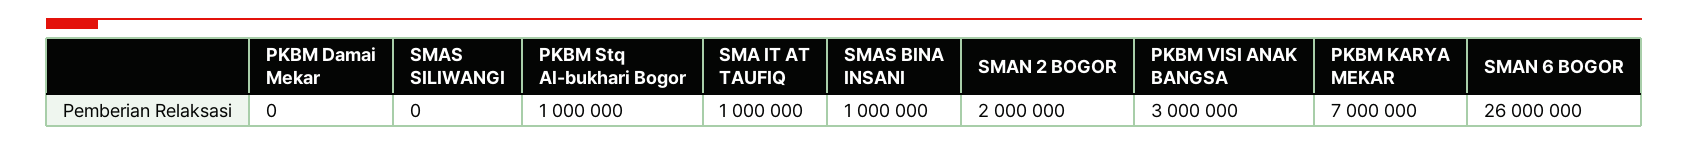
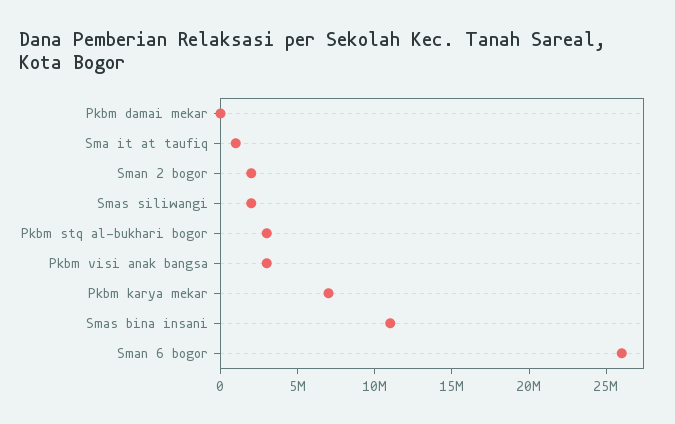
  {
    "PKBM Damai Mekar": 0,
-   "SMAS SILIWANGI": 0,
+   "SMAS SILIWANGI": 2000000,
-   "PKBM Stq Al-bukhari Bogor": 1000000,
+   "PKBM Stq Al-bukhari Bogor": 3000000,
    "SMA IT AT TAUFIQ": 1000000,
-   "SMAS BINA INSANI": 1000000,
+   "SMAS BINA INSANI": 11000000,
    "SMAN 2 BOGOR": 2000000,
    "PKBM VISI ANAK BANGSA": 3000000,
    "PKBM KARYA MEKAR": 7000000,
    "SMAN 6 BOGOR": 26000000
  }

